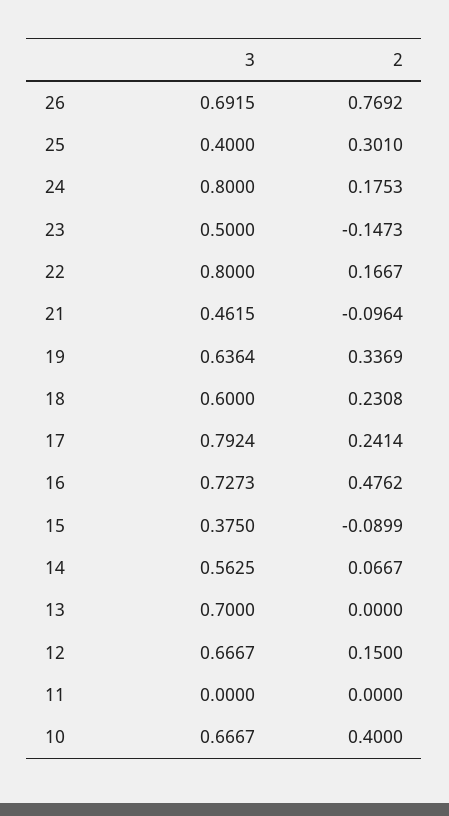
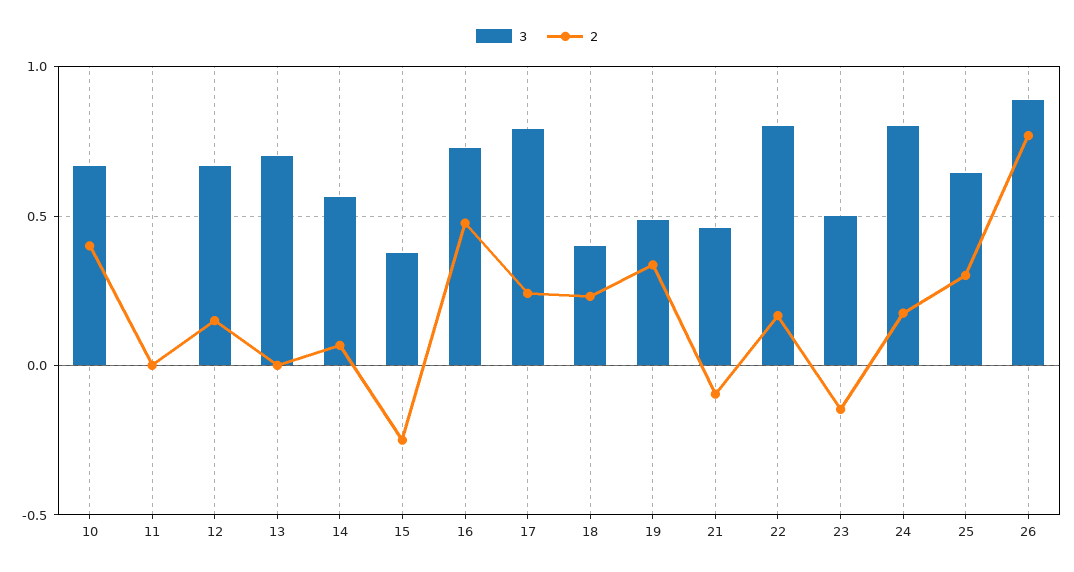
  {
    "3": {
-     "26": 0.6915,
+     "26": 0.9,
-     "25": 0.4,
+     "25": 0.65,
      "24": 0.8,
      "23": 0.5,
      "22": 0.8,
      "21": 0.4615,
-     "19": 0.6364,
+     "19": 0.5,
-     "18": 0.6,
+     "18": 0.4,
      "17": 0.7924,
      "16": 0.7273,
      "15": 0.375,
      "14": 0.5625,
      "13": 0.7,
      "12": 0.6667,
      "11": 0,
      "10": 0.6667
    },
    "2": {
      "26": 0.7692,
      "25": 0.301,
      "24": 0.1753,
      "23": -0.1473,
      "22": 0.1667,
      "21": -0.0964,
      "19": 0.3369,
      "18": 0.2308,
      "17": 0.2414,
      "16": 0.4762,
-     "15": -0.0899,
+     "15": -0.25,
      "14": 0.0667,
      "13": 0,
      "12": 0.15,
      "11": 0,
      "10": 0.4
    }
  }

